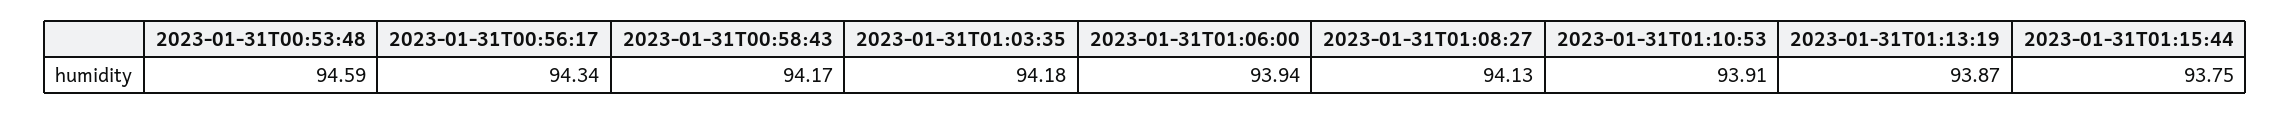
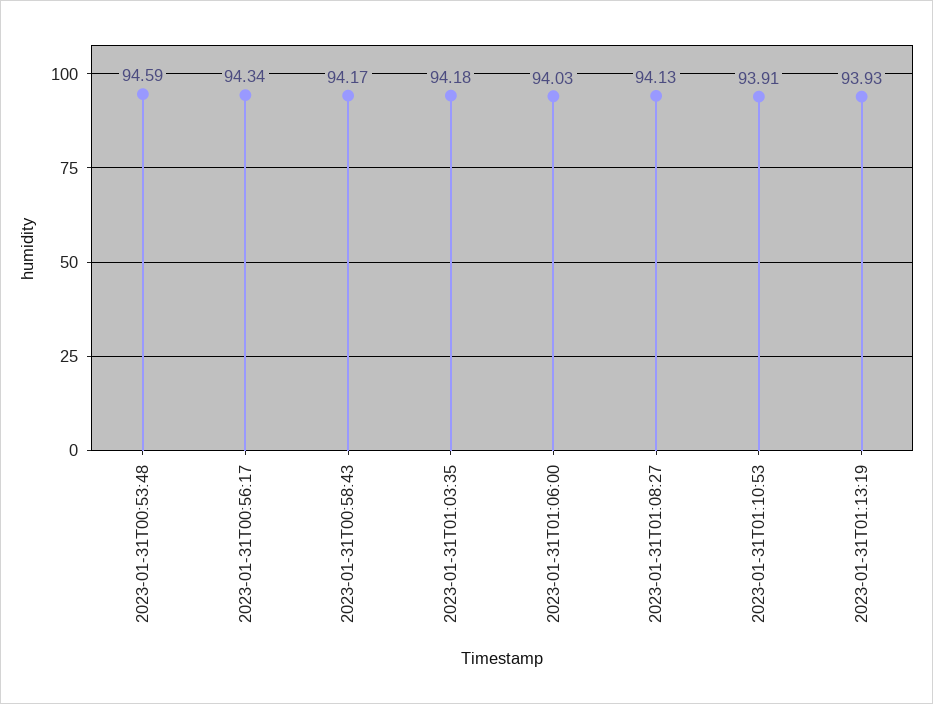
  {
    "2023-01-31T00:53:48": 94.59,
    "2023-01-31T00:56:17": 94.34,
    "2023-01-31T00:58:43": 94.17,
    "2023-01-31T01:03:35": 94.18,
-   "2023-01-31T01:06:00": 93.94,
+   "2023-01-31T01:06:00": 94.03,
    "2023-01-31T01:08:27": 94.13,
    "2023-01-31T01:10:53": 93.91,
-   "2023-01-31T01:13:19": 93.87,
+   "2023-01-31T01:13:19": 93.93
-   "2023-01-31T01:15:44": 93.75
  }

